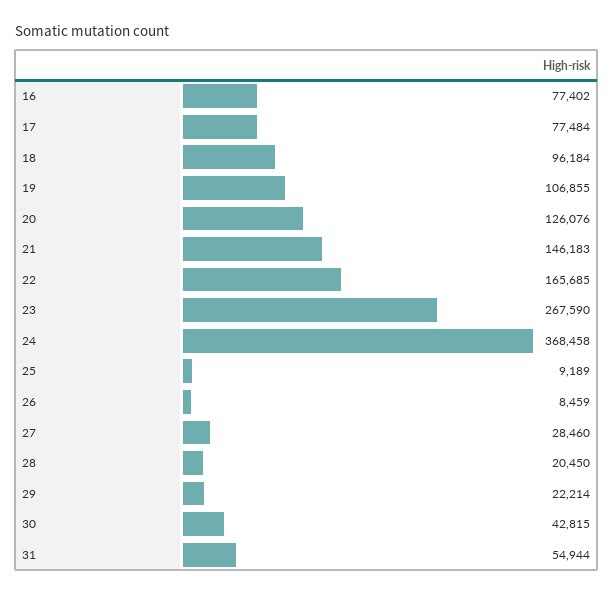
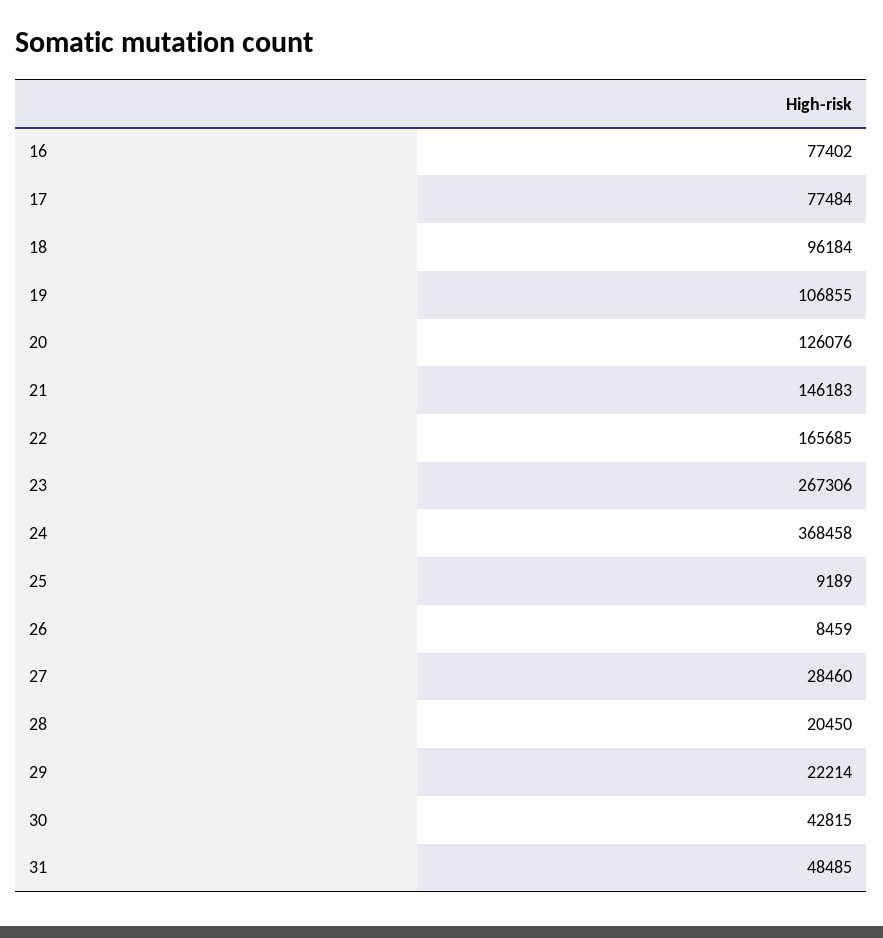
  {
    "16": 77402,
    "17": 77484,
    "18": 96184,
    "19": 106855,
    "20": 126076,
    "21": 146183,
    "22": 165685,
-   "23": 267590,
+   "23": 267306,
    "24": 368458,
    "25": 9189,
    "26": 8459,
    "27": 28460,
    "28": 20450,
    "29": 22214,
    "30": 42815,
-   "31": 54944
+   "31": 48485
  }

